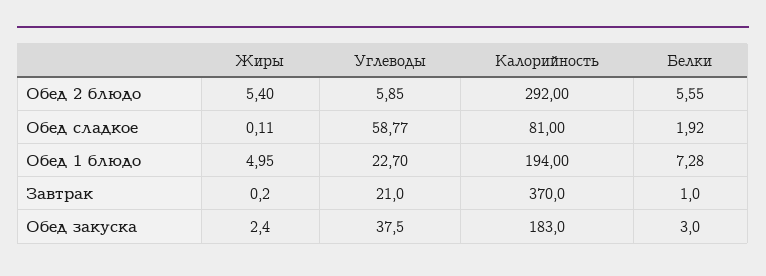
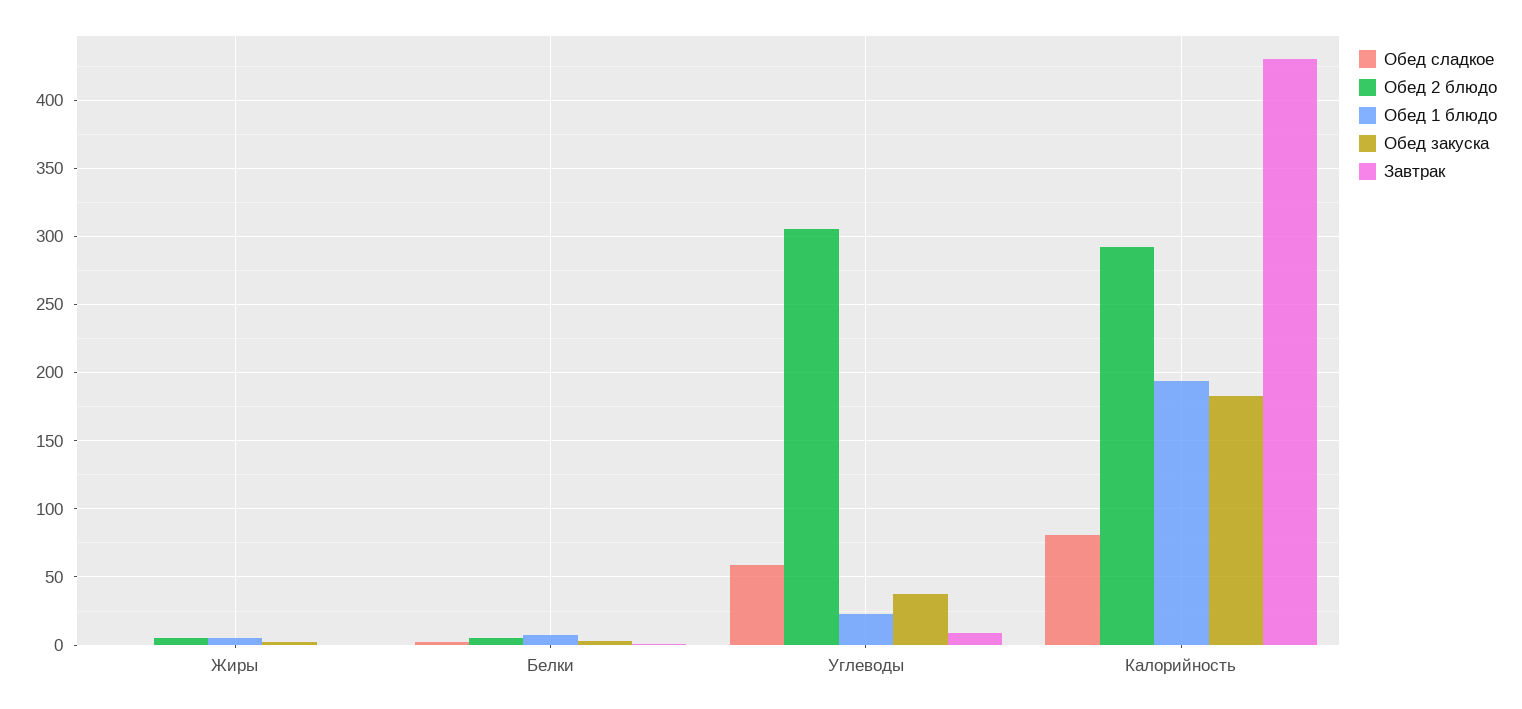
  {
    "Обед 2 блюдо": {
      "Жиры": 5.4,
-     "Углеводы": 5.85,
+     "Углеводы": 305,
      "Калорийность": 292,
      "Белки": 5.55
    },
    "Обед сладкое": {
      "Жиры": 0.11,
      "Углеводы": 58.77,
      "Калорийность": 81,
      "Белки": 1.92
    },
    "Обед 1 блюдо": {
      "Жиры": 4.95,
      "Углеводы": 22.7,
      "Калорийность": 194,
      "Белки": 7.28
    },
    "Завтрак": {
      "Жиры": 0.2,
-     "Углеводы": 21,
+     "Углеводы": 10,
-     "Калорийность": 370,
+     "Калорийность": 430,
      "Белки": 1
    },
    "Обед закуска": {
      "Жиры": 2.4,
      "Углеводы": 37.5,
      "Калорийность": 183,
      "Белки": 3
    }
  }

